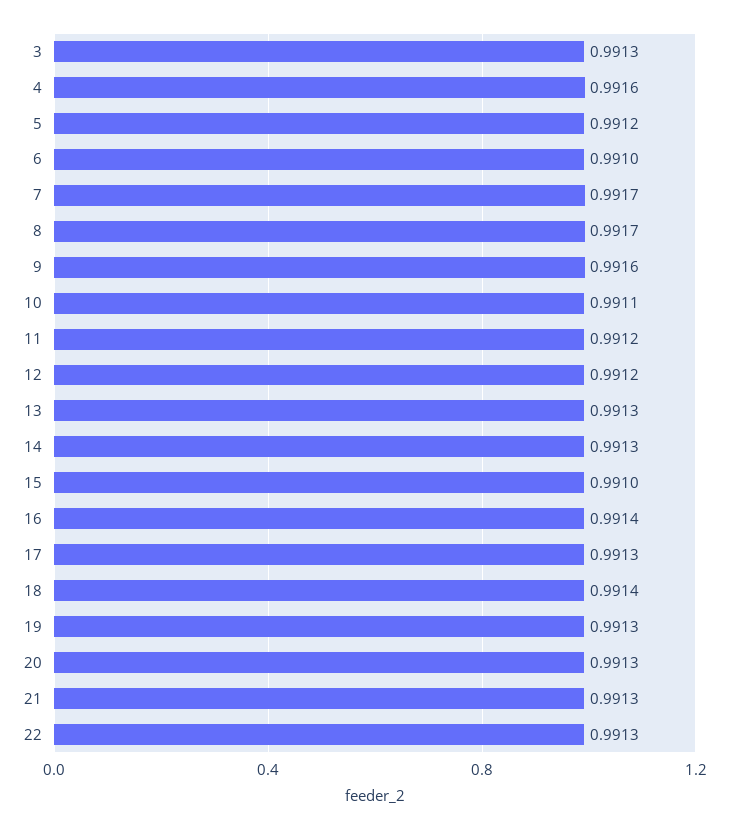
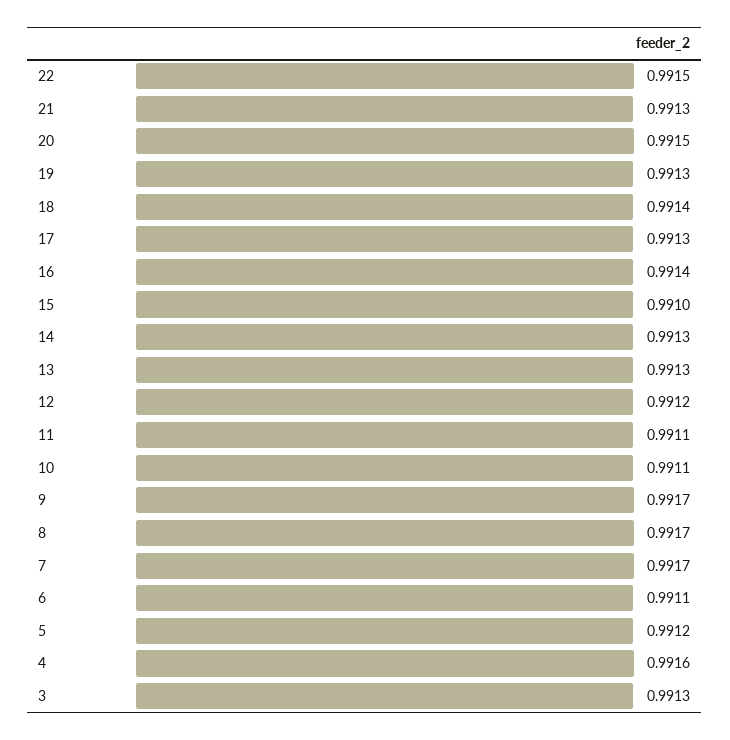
  {
    "3": 0.9913,
    "4": 0.9916,
    "5": 0.9912,
-   "6": 0.991,
+   "6": 0.9911,
    "7": 0.9917,
    "8": 0.9917,
-   "9": 0.9916,
+   "9": 0.9917,
    "10": 0.9911,
-   "11": 0.9912,
+   "11": 0.9911,
    "12": 0.9912,
    "13": 0.9913,
    "14": 0.9913,
    "15": 0.991,
    "16": 0.9914,
    "17": 0.9913,
    "18": 0.9914,
    "19": 0.9913,
-   "20": 0.9913,
+   "20": 0.9915,
    "21": 0.9913,
-   "22": 0.9913
+   "22": 0.9915
  }

